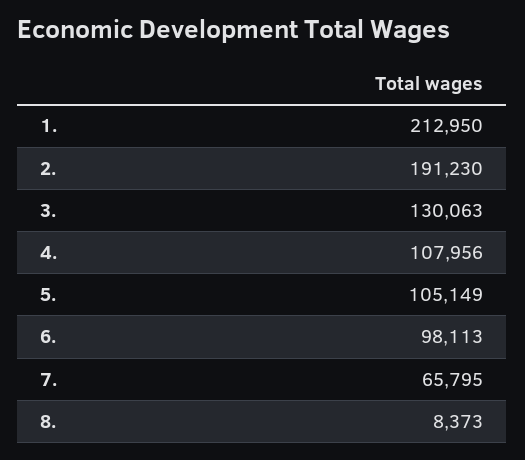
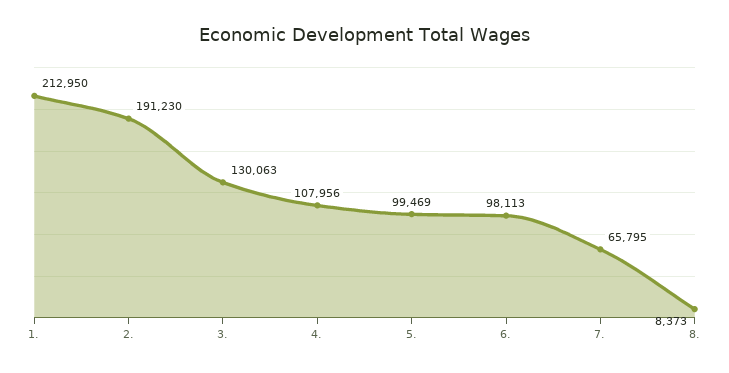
  {
    "1.": 212950,
    "2.": 191230,
    "3.": 130063,
    "4.": 107956,
-   "5.": 105149,
+   "5.": 99469,
    "6.": 98113,
    "7.": 65795,
    "8.": 8373
  }

